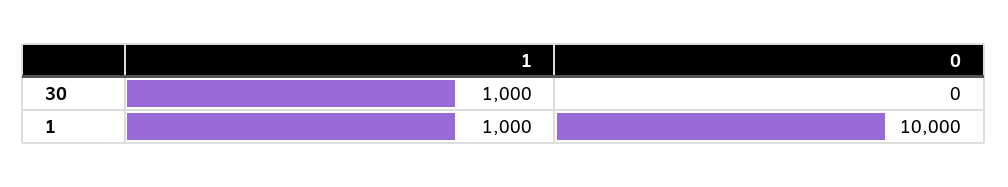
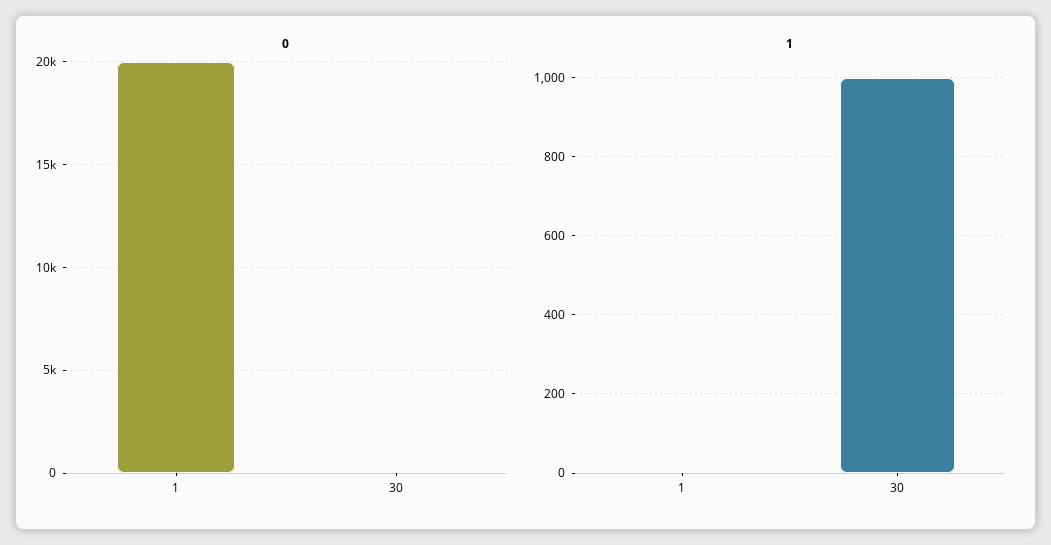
  {
    "1": {
      "30": 1000,
-     "1": 1000
+     "1": 0
    },
    "0": {
      "30": 0,
-     "1": 10000
+     "1": 20000
    }
  }

